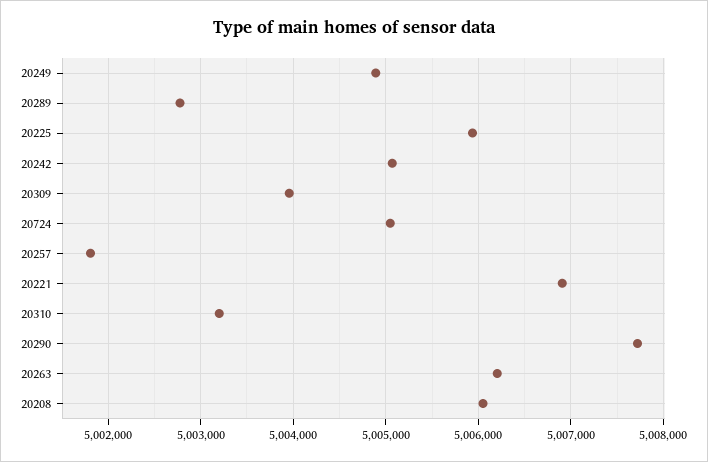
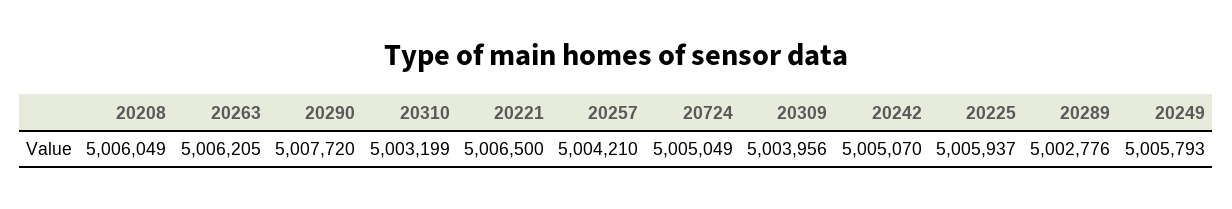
  {
-   "20249": 5004900,
+   "20249": 5005793,
    "20289": 5002776,
    "20225": 5005937,
    "20242": 5005070,
    "20309": 5003956,
    "20724": 5005049,
-   "20257": 5001800,
+   "20257": 5004210,
-   "20221": 5006900,
+   "20221": 5006500,
    "20310": 5003199,
    "20290": 5007720,
    "20263": 5006205,
    "20208": 5006049
  }

